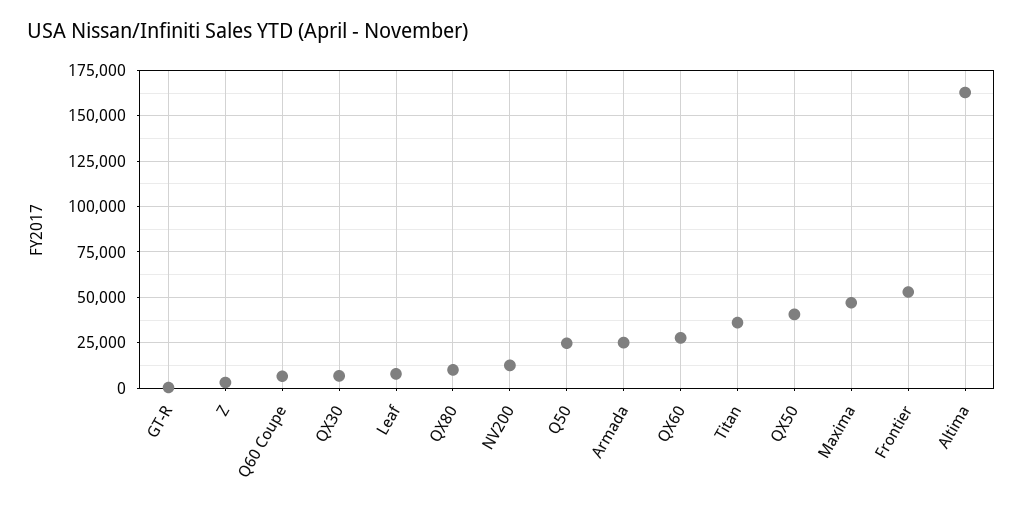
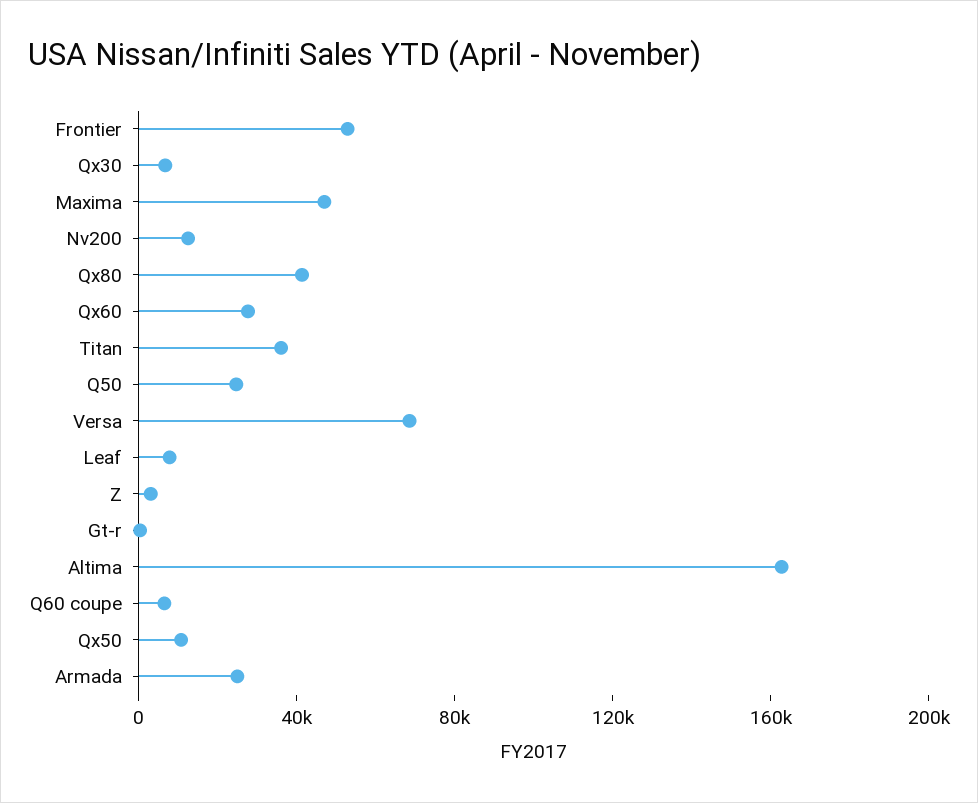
  {
    "GT-R": 0,
    "Z": 5000,
    "Q60 Coupe": 5000,
    "QX30": 5000,
    "Leaf": 10000,
-   "QX80": 10000,
+   "QX80": 40000,
    "NV200": 15000,
    "Q50": 25000,
    "Armada": 25000,
    "QX60": 30000,
    "Titan": 35000,
-   "QX50": 40000,
+   "QX50": 10000,
    "Maxima": 45000,
    "Frontier": 55000,
-   "Altima": 165000
+   "Altima": 165000,
+   "Versa": 70000
  }

